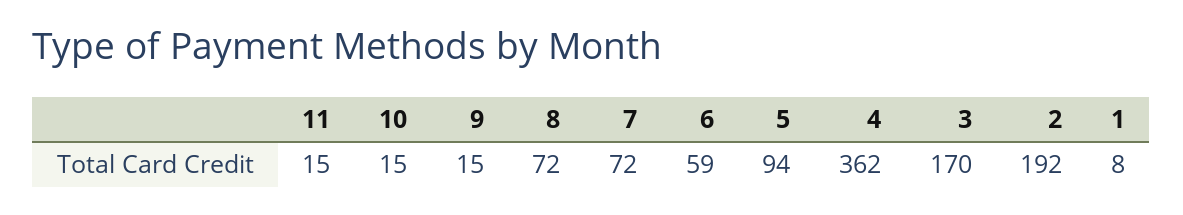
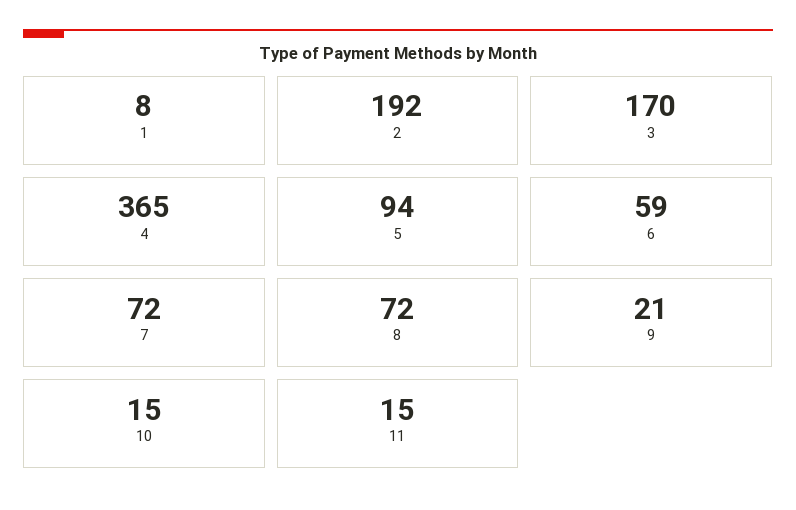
  {
    "11": 15,
    "10": 15,
-   "9": 15,
+   "9": 21,
    "8": 72,
    "7": 72,
    "6": 59,
    "5": 94,
-   "4": 362,
+   "4": 365,
    "3": 170,
    "2": 192,
    "1": 8
  }

